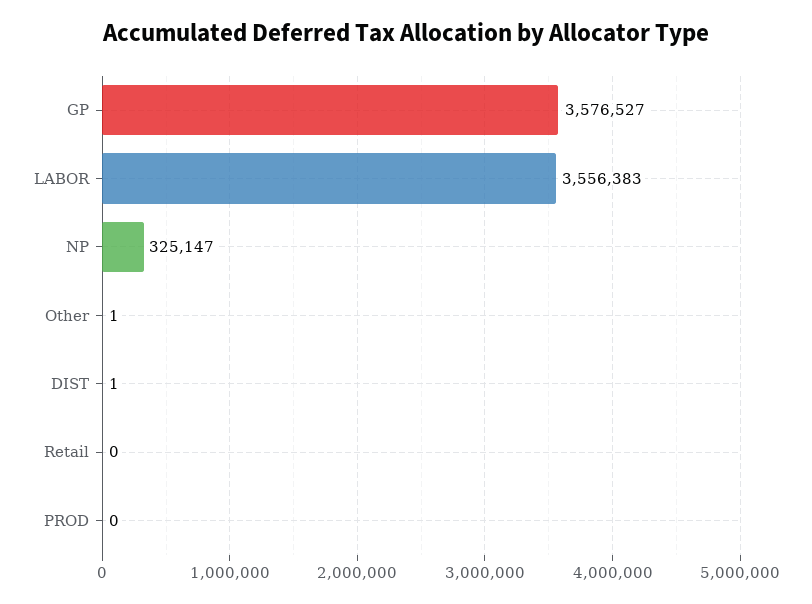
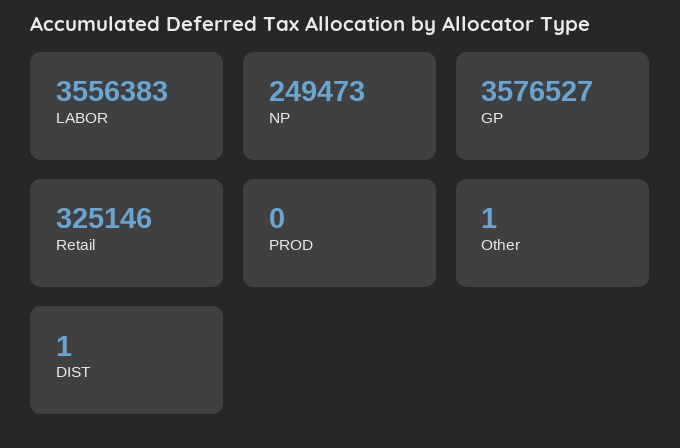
  {
    "GP": 3576527,
    "LABOR": 3556383,
-   "NP": 325147,
+   "NP": 249473,
    "Other": 1,
    "DIST": 1,
-   "Retail": 0,
+   "Retail": 325146,
    "PROD": 0
  }

